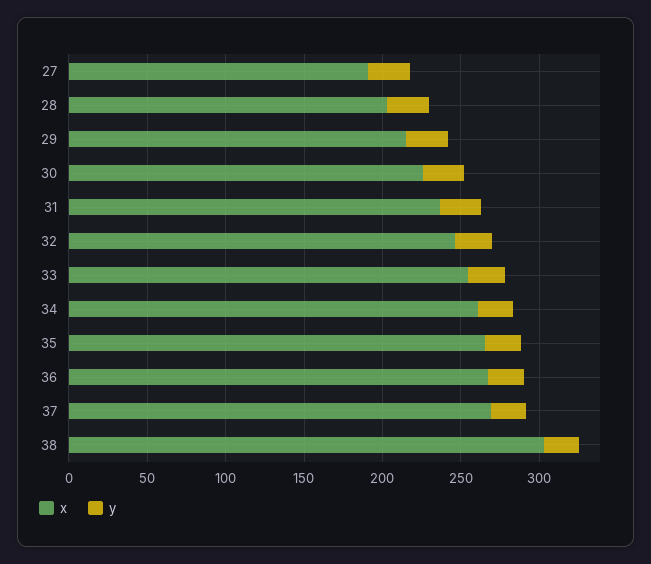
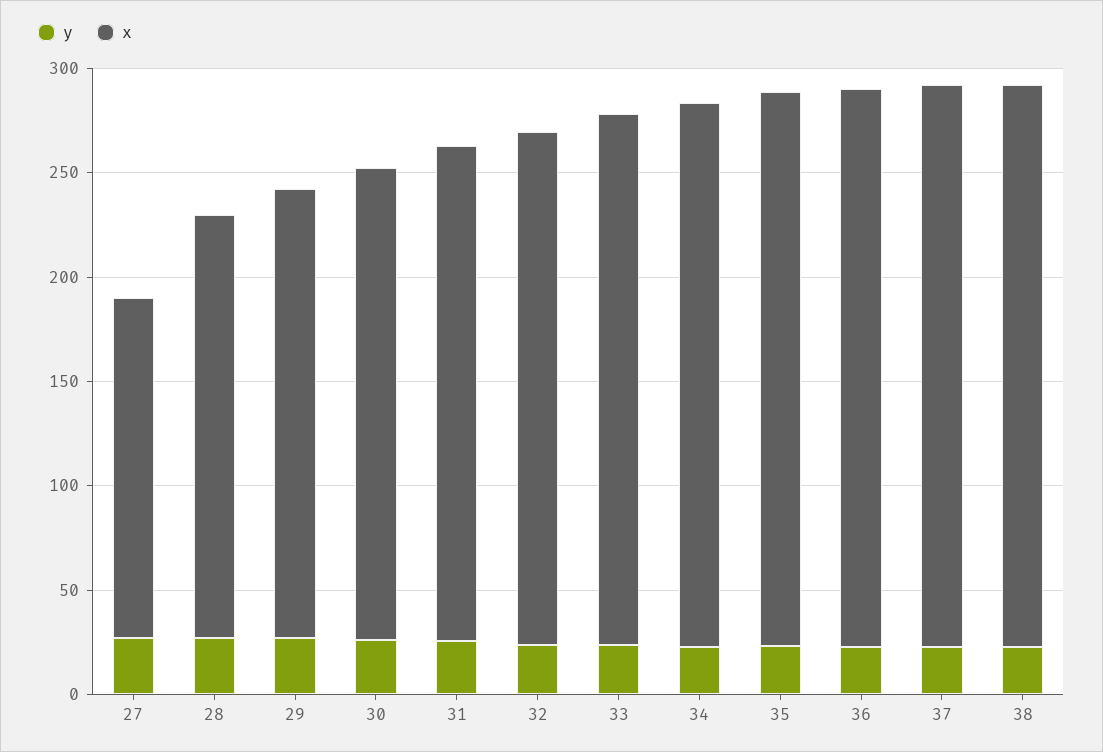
  {
    "x": {
-     "27": 190,
+     "27": 160,
      "28": 200,
      "29": 210,
      "30": 230,
      "31": 240,
      "32": 250,
      "33": 250,
      "34": 260,
      "35": 270,
      "36": 270,
      "37": 270,
-     "38": 300
+     "38": 270
    },
    "y": {
      "27": 30,
      "28": 30,
      "29": 30,
      "30": 30,
      "31": 30,
      "32": 20,
      "33": 20,
      "34": 20,
      "35": 20,
      "36": 20,
      "37": 20,
      "38": 20
    }
  }

